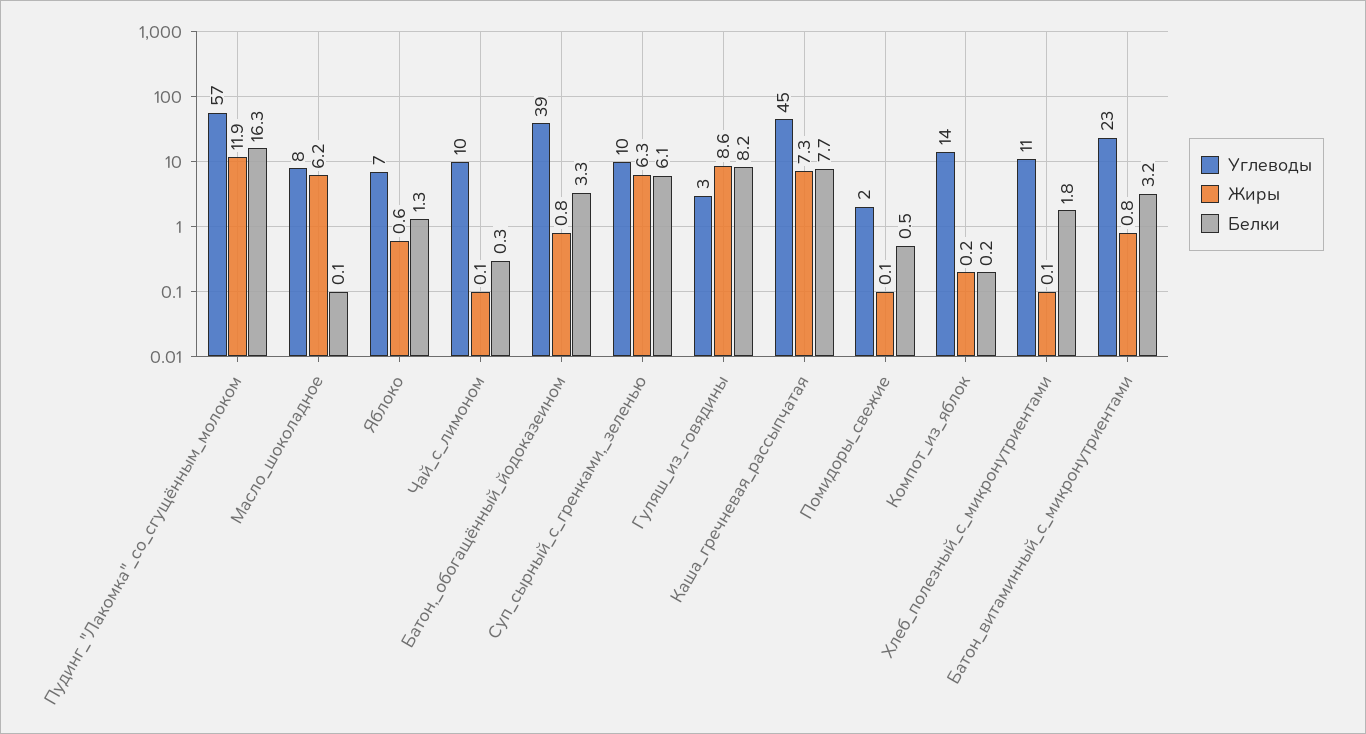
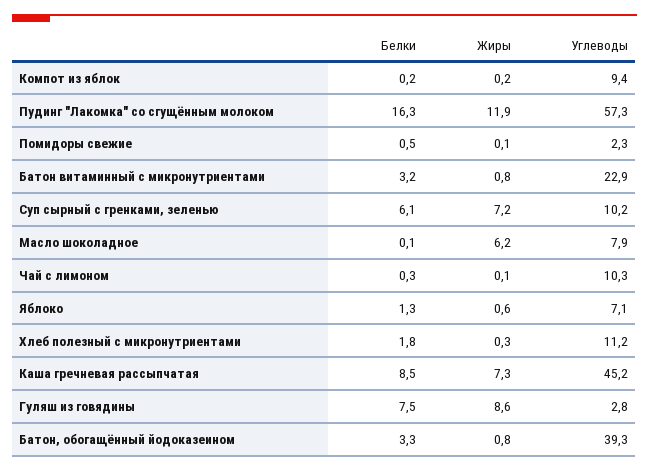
  {
    "Углеводы": {
      "Пудинг_\"Лакомка\"_со_сгущённым_молоком": 57.3,
      "Масло_шоколадное": 7.9,
      "Яблоко": 7.1,
      "Чай_с_лимоном": 10.3,
      "Батон,_обогащённый_йодоказеином": 39.3,
      "Суп_сырный_с_гренками,_зеленью": 10.2,
      "Гуляш_из_говядины": 2.8,
      "Каша_гречневая_рассыпчатая": 45.2,
      "Помидоры_свежие": 2.3,
-     "Компот_из_яблок": 14,
+     "Компот_из_яблок": 9.4,
      "Хлеб_полезный_с_микронутриентами": 11.2,
      "Батон_витаминный_с_микронутриентами": 22.9
    },
    "Жиры": {
      "Пудинг_\"Лакомка\"_со_сгущённым_молоком": 11.9,
      "Масло_шоколадное": 6.2,
      "Яблоко": 0.6,
      "Чай_с_лимоном": 0.1,
      "Батон,_обогащённый_йодоказеином": 0.8,
-     "Суп_сырный_с_гренками,_зеленью": 6.3,
+     "Суп_сырный_с_гренками,_зеленью": 7.2,
      "Гуляш_из_говядины": 8.6,
      "Каша_гречневая_рассыпчатая": 7.3,
      "Помидоры_свежие": 0.1,
      "Компот_из_яблок": 0.2,
-     "Хлеб_полезный_с_микронутриентами": 0.1,
+     "Хлеб_полезный_с_микронутриентами": 0.3,
      "Батон_витаминный_с_микронутриентами": 0.8
    },
    "Белки": {
      "Пудинг_\"Лакомка\"_со_сгущённым_молоком": 16.3,
      "Масло_шоколадное": 0.1,
      "Яблоко": 1.3,
      "Чай_с_лимоном": 0.3,
      "Батон,_обогащённый_йодоказеином": 3.3,
      "Суп_сырный_с_гренками,_зеленью": 6.1,
-     "Гуляш_из_говядины": 8.2,
+     "Гуляш_из_говядины": 7.5,
-     "Каша_гречневая_рассыпчатая": 7.7,
+     "Каша_гречневая_рассыпчатая": 8.5,
      "Помидоры_свежие": 0.5,
      "Компот_из_яблок": 0.2,
      "Хлеб_полезный_с_микронутриентами": 1.8,
      "Батон_витаминный_с_микронутриентами": 3.2
    }
  }

